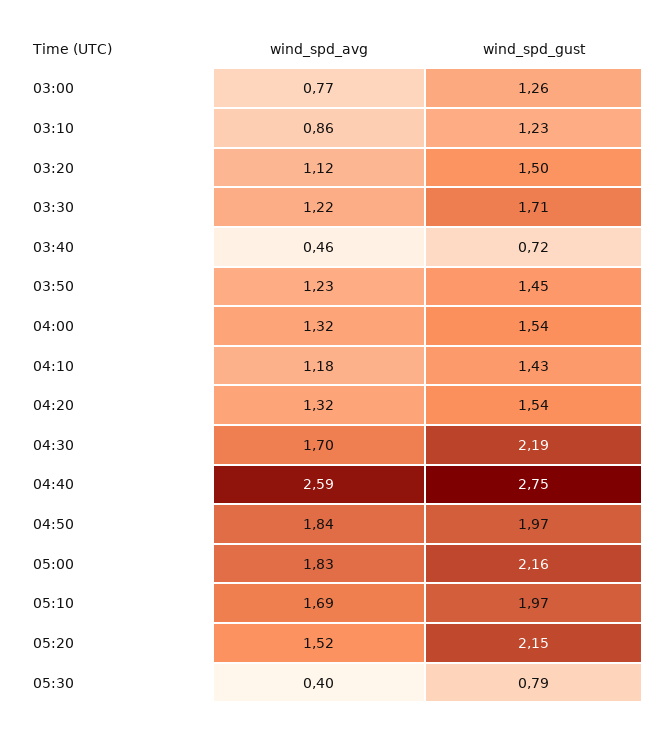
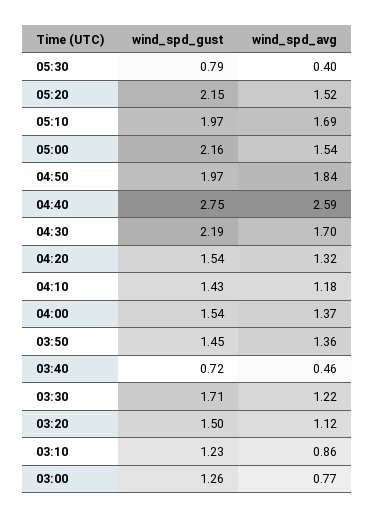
  {
    "wind_spd_avg": {
      "03:00": 0.77,
      "03:10": 0.86,
      "03:20": 1.12,
      "03:30": 1.22,
      "03:40": 0.46,
-     "03:50": 1.23,
+     "03:50": 1.36,
-     "04:00": 1.32,
+     "04:00": 1.37,
      "04:10": 1.18,
      "04:20": 1.32,
      "04:30": 1.7,
      "04:40": 2.59,
      "04:50": 1.84,
-     "05:00": 1.83,
+     "05:00": 1.54,
      "05:10": 1.69,
      "05:20": 1.52,
      "05:30": 0.4
    },
    "wind_spd_gust": {
      "03:00": 1.26,
      "03:10": 1.23,
      "03:20": 1.5,
      "03:30": 1.71,
      "03:40": 0.72,
      "03:50": 1.45,
      "04:00": 1.54,
      "04:10": 1.43,
      "04:20": 1.54,
      "04:30": 2.19,
      "04:40": 2.75,
      "04:50": 1.97,
      "05:00": 2.16,
      "05:10": 1.97,
      "05:20": 2.15,
      "05:30": 0.79
    }
  }

